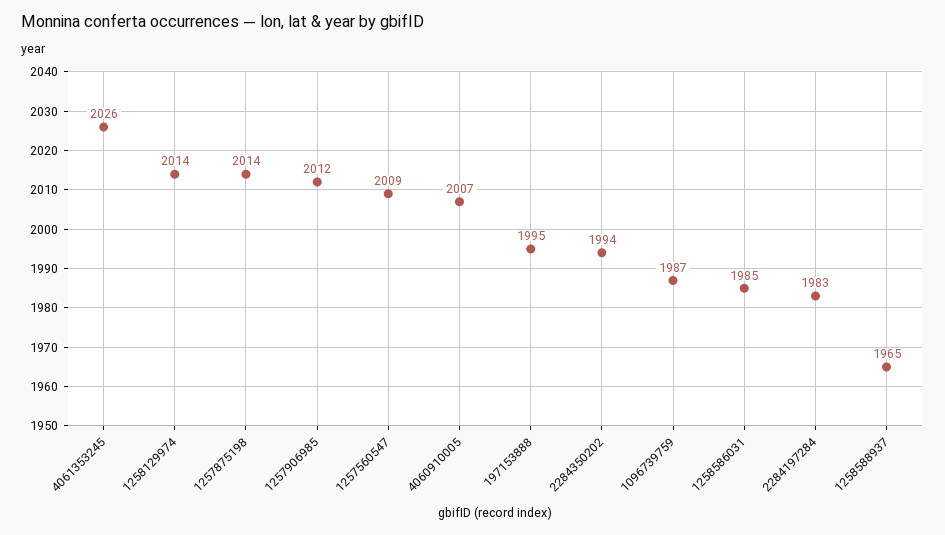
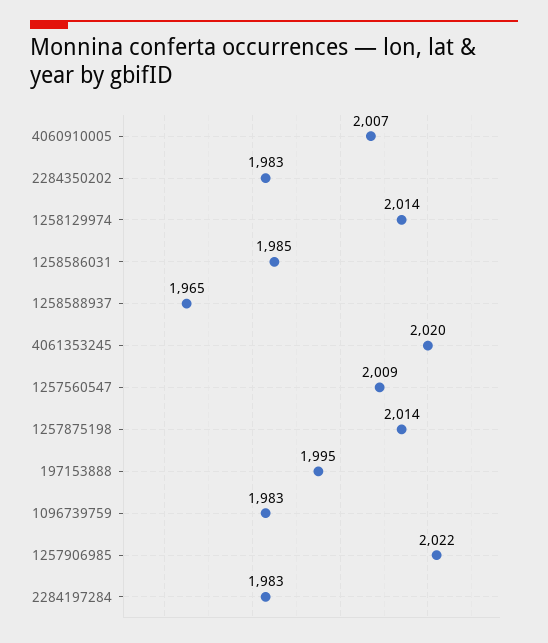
  {
-   "4061353245": 2026,
+   "4061353245": 2020,
    "1258129974": 2014,
    "1257875198": 2014,
-   "1257906985": 2012,
+   "1257906985": 2022,
    "1257560547": 2009,
    "4060910005": 2007,
    "197153888": 1995,
-   "2284350202": 1994,
+   "2284350202": 1983,
-   "1096739759": 1987,
+   "1096739759": 1983,
    "1258586031": 1985,
    "2284197284": 1983,
    "1258588937": 1965
  }

